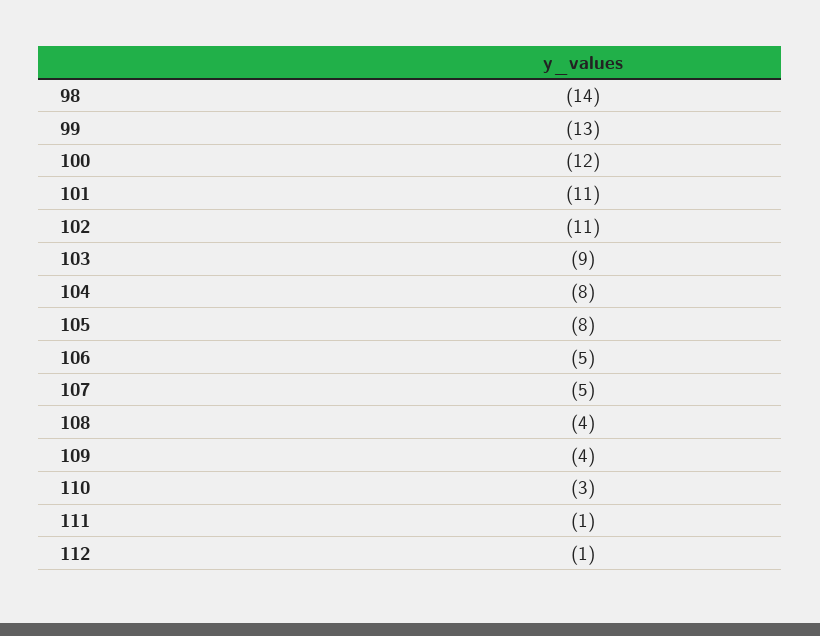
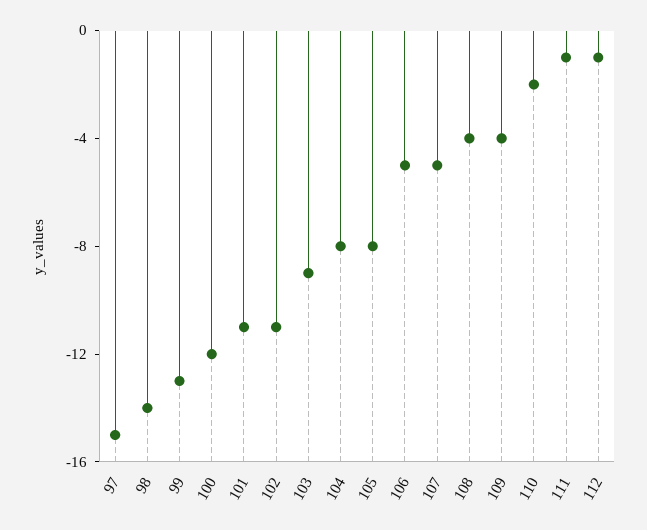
  {
    "98": -14,
    "99": -13,
    "100": -12,
    "101": -11,
    "102": -11,
    "103": -9,
    "104": -8,
    "105": -8,
    "106": -5,
    "107": -5,
    "108": -4,
    "109": -4,
-   "110": -3,
+   "110": -2,
    "111": -1,
-   "112": -1
+   "112": -1,
+   "97": -15
  }

